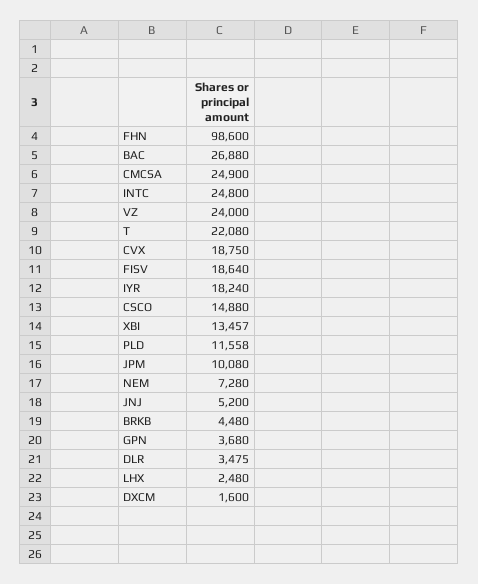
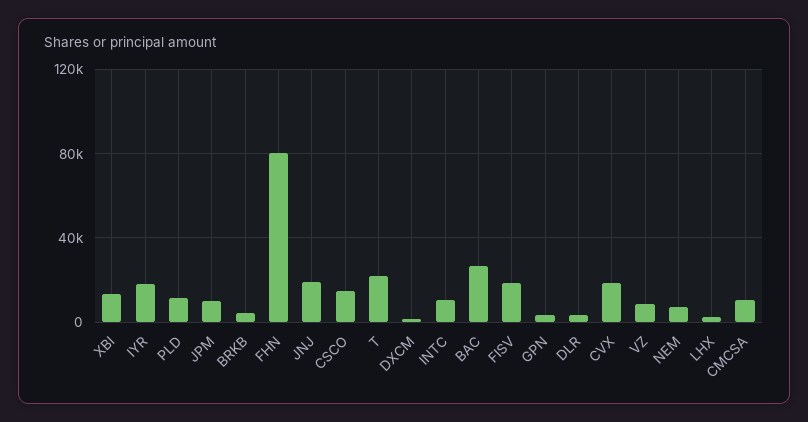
  {
-   "FHN": 98600,
+   "FHN": 80000,
    "BAC": 26880,
-   "CMCSA": 24900,
+   "CMCSA": 10000,
-   "INTC": 24800,
+   "INTC": 10000,
-   "VZ": 24000,
+   "VZ": 10000,
    "T": 22080,
    "CVX": 18750,
    "FISV": 18640,
    "IYR": 18240,
    "CSCO": 14880,
    "XBI": 13457,
    "PLD": 11558,
    "JPM": 10080,
    "NEM": 7280,
-   "JNJ": 5200,
+   "JNJ": 20000,
    "BRKB": 4480,
    "GPN": 3680,
    "DLR": 3475,
    "LHX": 2480,
    "DXCM": 1600
  }

